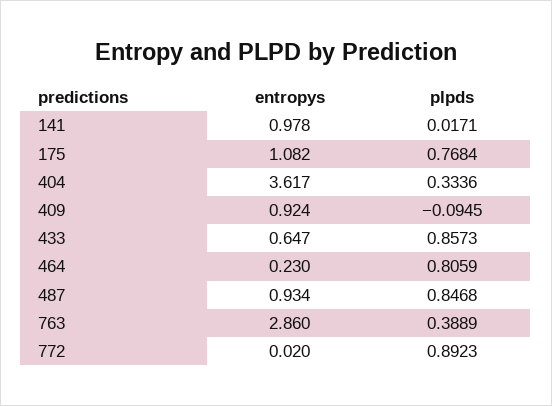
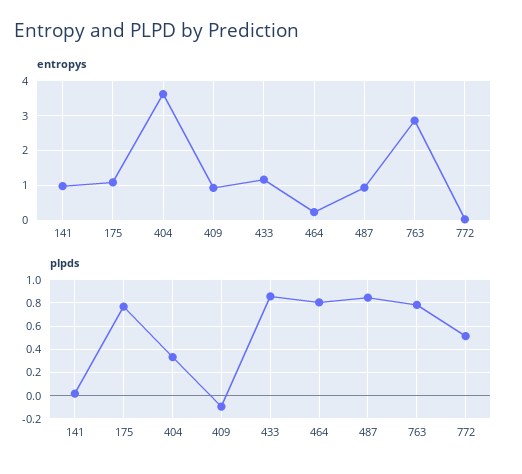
  {
    "entropys": {
      "141": 0.978,
      "175": 1.082,
      "404": 3.617,
      "409": 0.924,
-     "433": 0.647,
+     "433": 1.2,
      "464": 0.23,
      "487": 0.934,
      "763": 2.86,
      "772": 0.02
    },
    "plpds": {
      "141": 0.0171,
      "175": 0.7684,
      "404": 0.3336,
      "409": -0.0945,
      "433": 0.8573,
      "464": 0.8059,
      "487": 0.8468,
-     "763": 0.3889,
+     "763": 0.8,
-     "772": 0.8923
+     "772": 0.5
    }
  }

